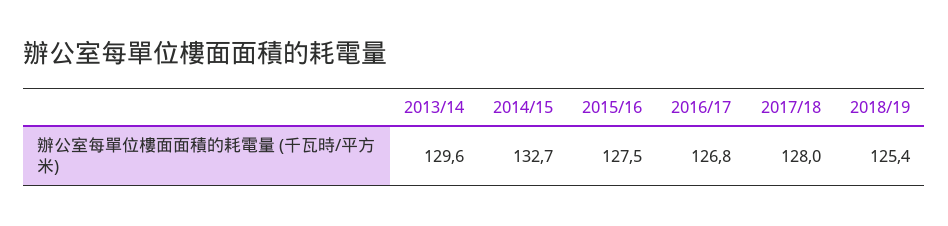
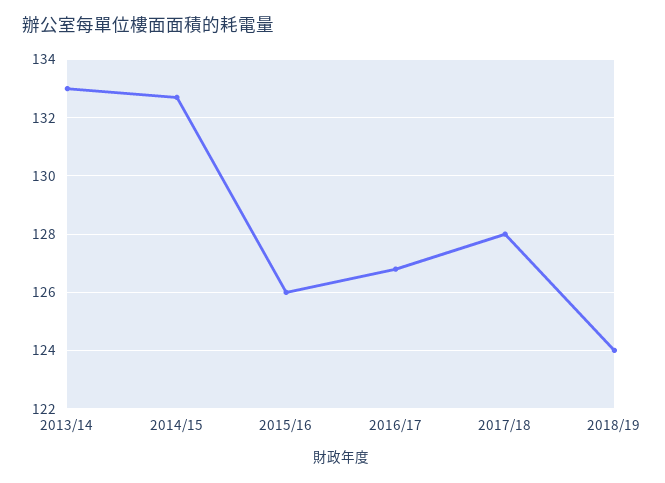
  {
-   "2013/14": 129.6,
+   "2013/14": 133,
    "2014/15": 132.7,
-   "2015/16": 127.5,
+   "2015/16": 126,
    "2016/17": 126.8,
    "2017/18": 128,
-   "2018/19": 125.4
+   "2018/19": 124
  }

